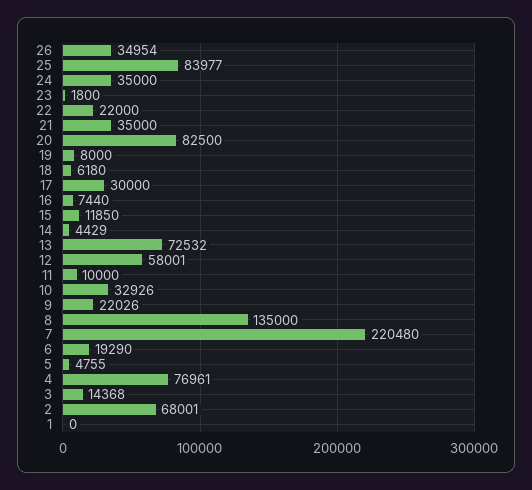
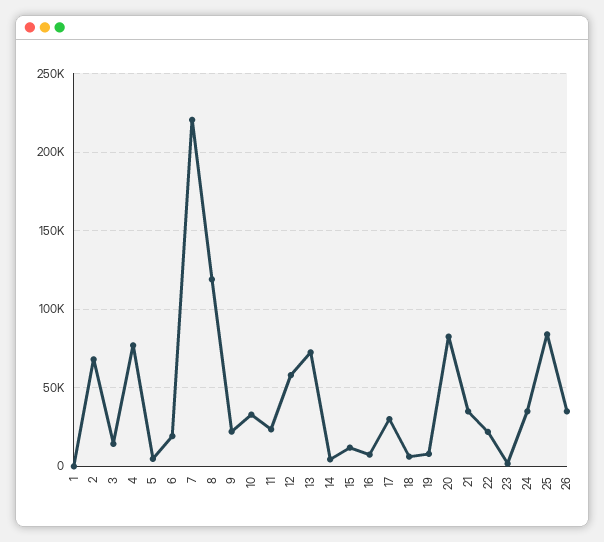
  {
    "26": 34954,
    "25": 83977,
    "24": 35000,
    "23": 1800,
    "22": 22000,
    "21": 35000,
    "20": 82500,
    "19": 8000,
    "18": 6180,
    "17": 30000,
    "16": 7440,
    "15": 11850,
    "14": 4429,
    "13": 72532,
    "12": 58001,
-   "11": 10000,
+   "11": 25000,
    "10": 32926,
    "9": 22026,
-   "8": 135000,
+   "8": 120000,
    "7": 220480,
    "6": 19290,
    "5": 4755,
    "4": 76961,
    "3": 14368,
    "2": 68001,
    "1": 0
  }

